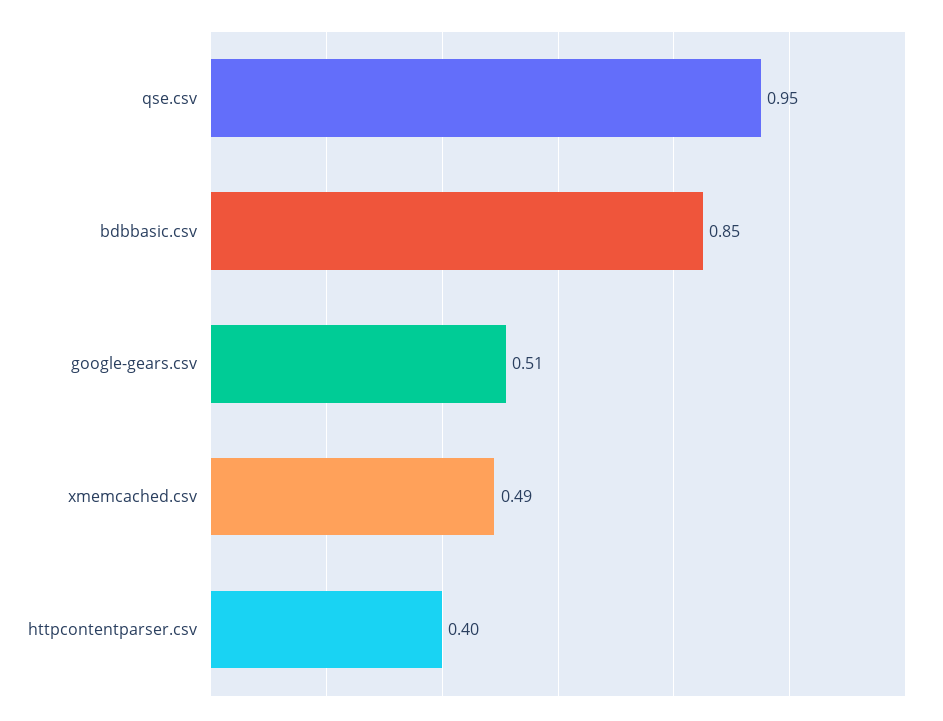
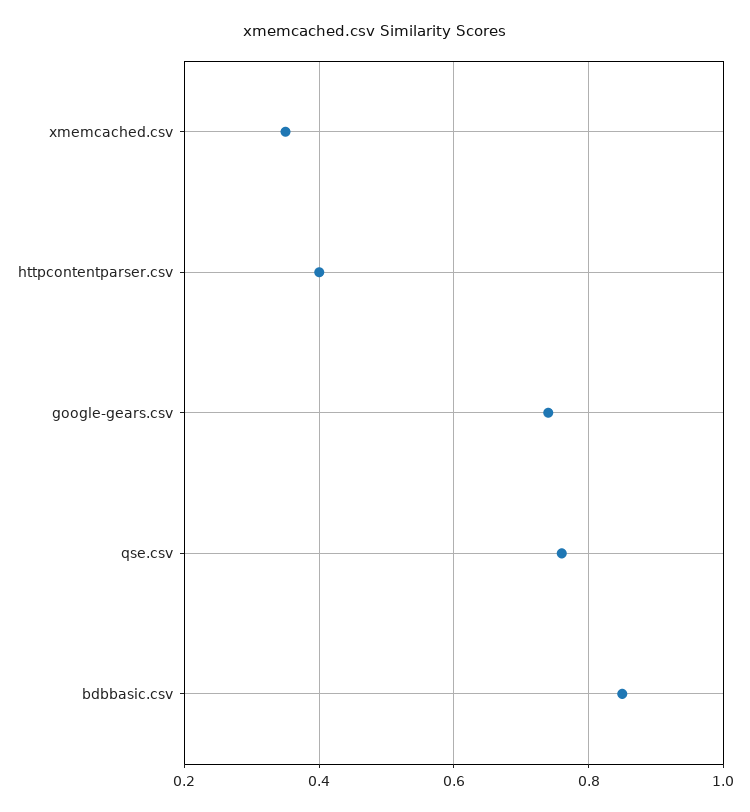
  {
-   "qse.csv": 0.95,
+   "qse.csv": 0.75,
    "bdbbasic.csv": 0.85,
-   "google-gears.csv": 0.51,
+   "google-gears.csv": 0.75,
-   "xmemcached.csv": 0.49,
+   "xmemcached.csv": 0.35,
    "httpcontentparser.csv": 0.4
  }

